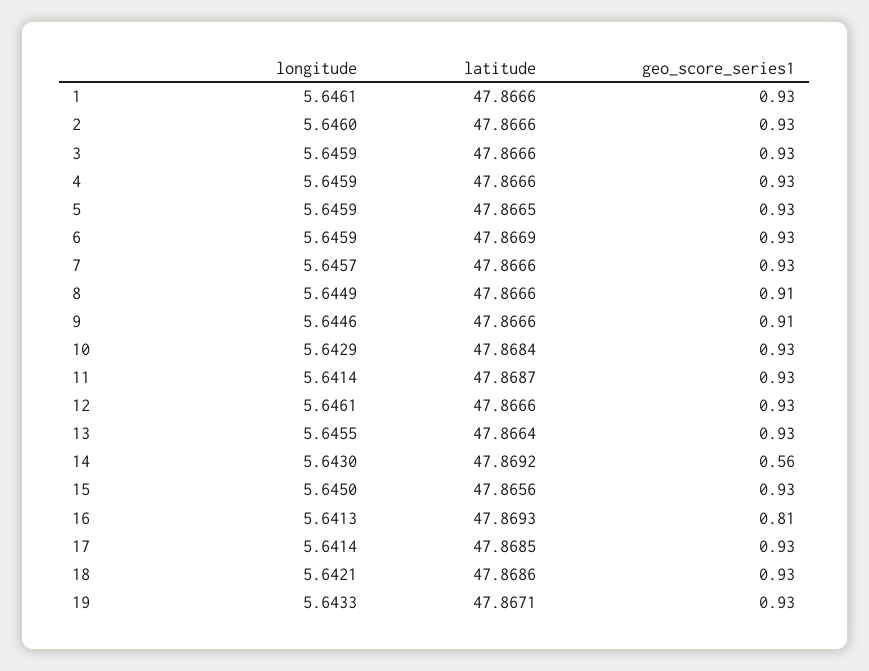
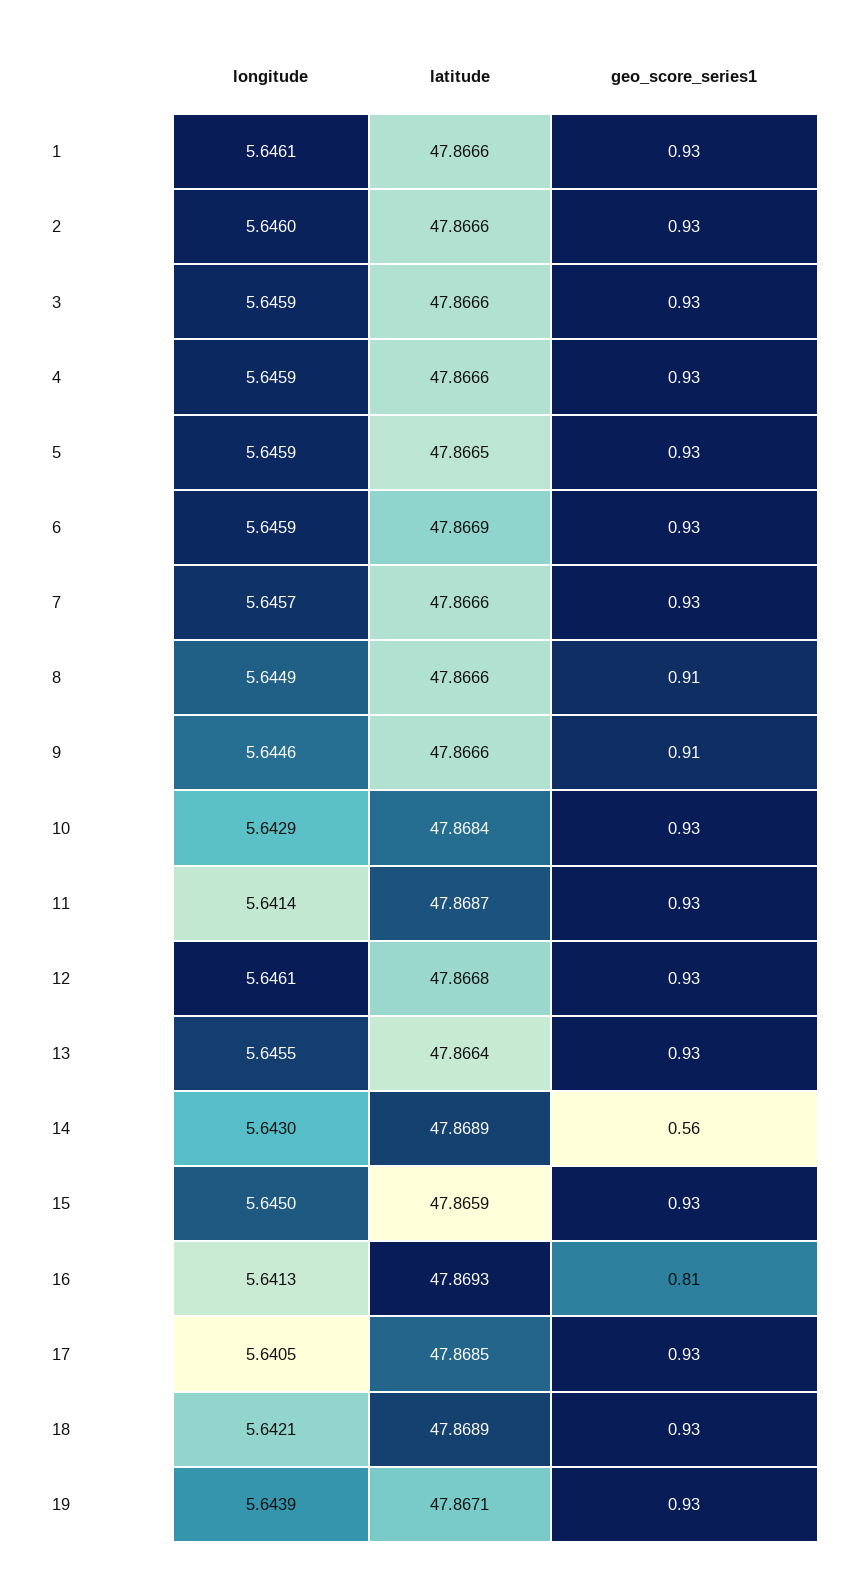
  {
    "longitude": {
      "1": 5.6461,
      "2": 5.646,
      "3": 5.6459,
      "4": 5.6459,
      "5": 5.6459,
      "6": 5.6459,
      "7": 5.6457,
      "8": 5.6449,
      "9": 5.6446,
      "10": 5.6429,
      "11": 5.6414,
      "12": 5.6461,
      "13": 5.6455,
      "14": 5.643,
      "15": 5.645,
      "16": 5.6413,
-     "17": 5.6414,
+     "17": 5.6405,
      "18": 5.6421,
-     "19": 5.6433
+     "19": 5.6439
    },
    "latitude": {
      "1": 47.8666,
      "2": 47.8666,
      "3": 47.8666,
      "4": 47.8666,
      "5": 47.8665,
      "6": 47.8669,
      "7": 47.8666,
      "8": 47.8666,
      "9": 47.8666,
      "10": 47.8684,
      "11": 47.8687,
-     "12": 47.8666,
+     "12": 47.8668,
      "13": 47.8664,
-     "14": 47.8692,
+     "14": 47.8689,
-     "15": 47.8656,
+     "15": 47.8659,
      "16": 47.8693,
      "17": 47.8685,
-     "18": 47.8686,
+     "18": 47.8689,
      "19": 47.8671
    },
    "geo_score_series1": {
      "1": 0.93,
      "2": 0.93,
      "3": 0.93,
      "4": 0.93,
      "5": 0.93,
      "6": 0.93,
      "7": 0.93,
      "8": 0.91,
      "9": 0.91,
      "10": 0.93,
      "11": 0.93,
      "12": 0.93,
      "13": 0.93,
      "14": 0.56,
      "15": 0.93,
      "16": 0.81,
      "17": 0.93,
      "18": 0.93,
      "19": 0.93
    }
  }

